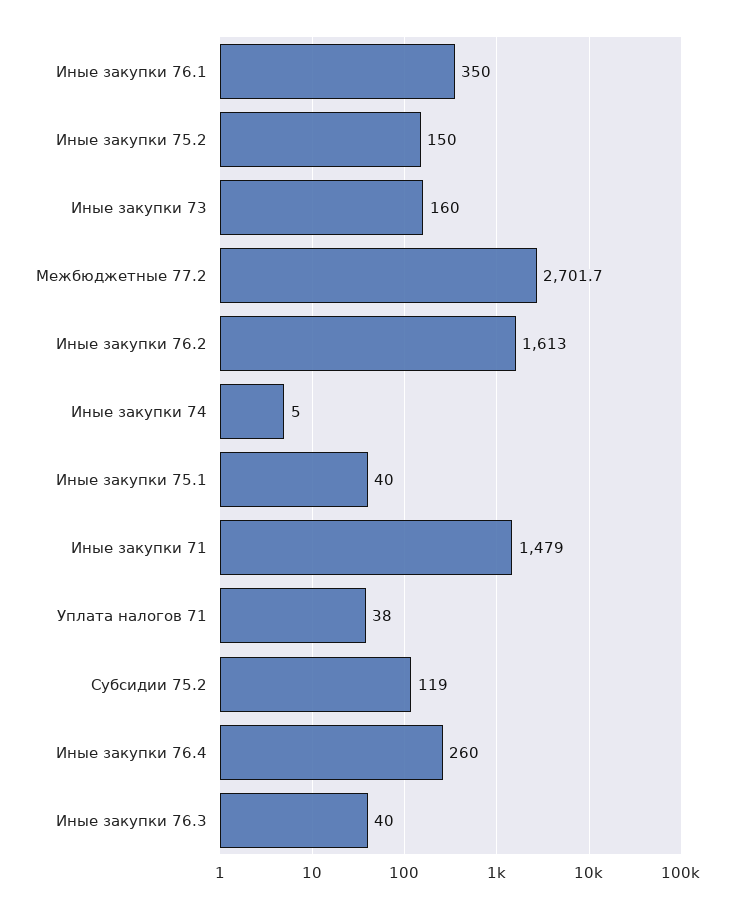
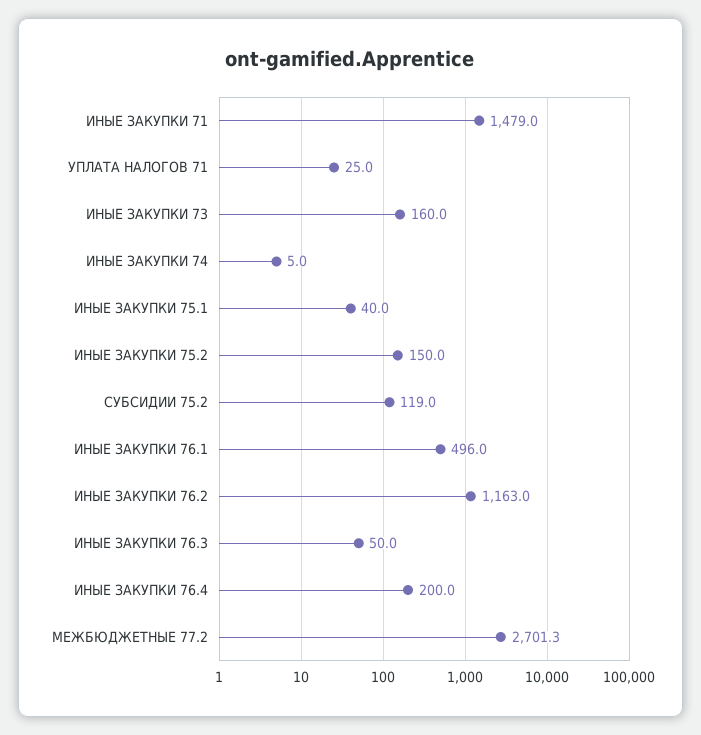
  {
-   "Иные закупки 76.1": 350,
+   "Иные закупки 76.1": 496,
    "Иные закупки 75.2": 150,
    "Иные закупки 73": 160,
-   "Межбюджетные 77.2": 2701.7,
+   "Межбюджетные 77.2": 2701.3,
-   "Иные закупки 76.2": 1613,
+   "Иные закупки 76.2": 1163,
    "Иные закупки 74": 5,
    "Иные закупки 75.1": 40,
    "Иные закупки 71": 1479,
-   "Уплата налогов 71": 38,
+   "Уплата налогов 71": 25,
    "Субсидии 75.2": 119,
-   "Иные закупки 76.4": 260,
+   "Иные закупки 76.4": 200,
-   "Иные закупки 76.3": 40
+   "Иные закупки 76.3": 50
  }

